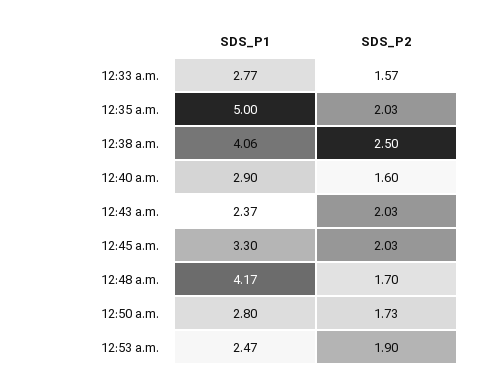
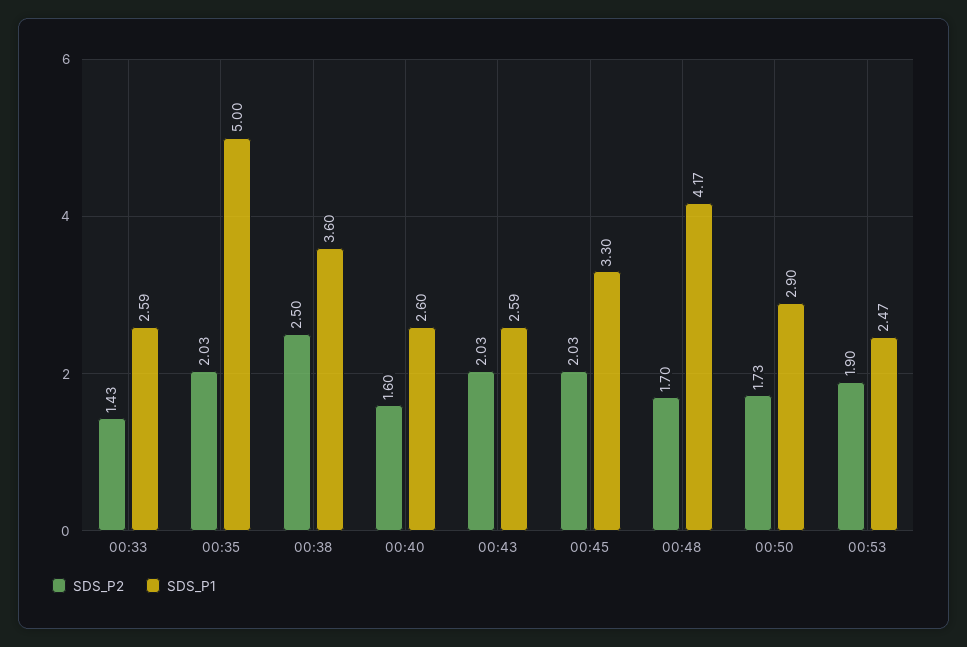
  {
    "SDS_P1": {
-     "12:33 a.m.": 2.77,
+     "12:33 a.m.": 2.59,
      "12:35 a.m.": 5,
-     "12:38 a.m.": 4.06,
+     "12:38 a.m.": 3.6,
-     "12:40 a.m.": 2.9,
+     "12:40 a.m.": 2.6,
-     "12:43 a.m.": 2.37,
+     "12:43 a.m.": 2.59,
      "12:45 a.m.": 3.3,
      "12:48 a.m.": 4.17,
-     "12:50 a.m.": 2.8,
+     "12:50 a.m.": 2.9,
      "12:53 a.m.": 2.47
    },
    "SDS_P2": {
-     "12:33 a.m.": 1.57,
+     "12:33 a.m.": 1.43,
      "12:35 a.m.": 2.03,
      "12:38 a.m.": 2.5,
      "12:40 a.m.": 1.6,
      "12:43 a.m.": 2.03,
      "12:45 a.m.": 2.03,
      "12:48 a.m.": 1.7,
      "12:50 a.m.": 1.73,
      "12:53 a.m.": 1.9
    }
  }

